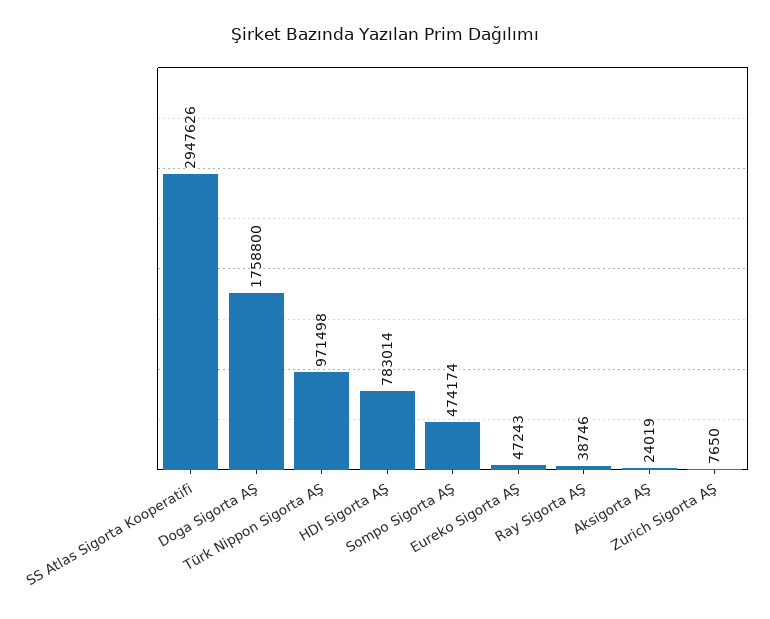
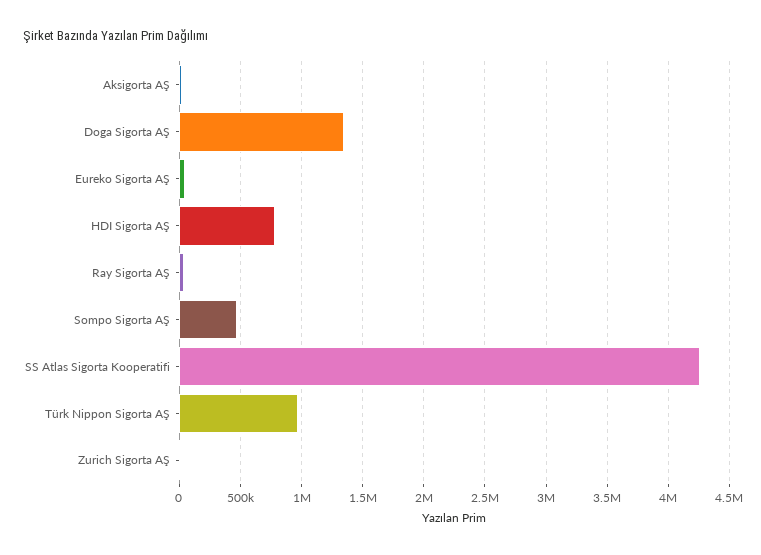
  {
-   "SS Atlas Sigorta Kooperatifi": 2947626,
+   "SS Atlas Sigorta Kooperatifi": 4250000,
-   "Doga Sigorta AŞ": 1758800,
+   "Doga Sigorta AŞ": 1350000,
    "Türk Nippon Sigorta AŞ": 971498,
    "HDI Sigorta AŞ": 783014,
    "Sompo Sigorta AŞ": 474174,
    "Eureko Sigorta AŞ": 47243,
    "Ray Sigorta AŞ": 38746,
    "Aksigorta AŞ": 24019,
    "Zurich Sigorta AŞ": 7650
  }

